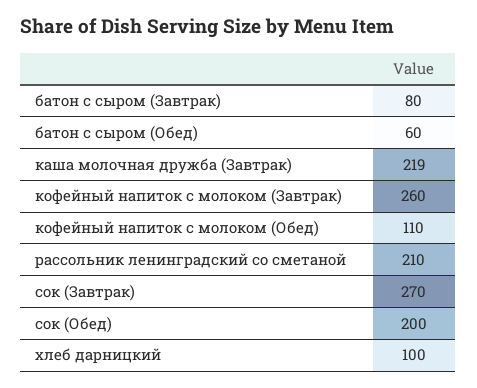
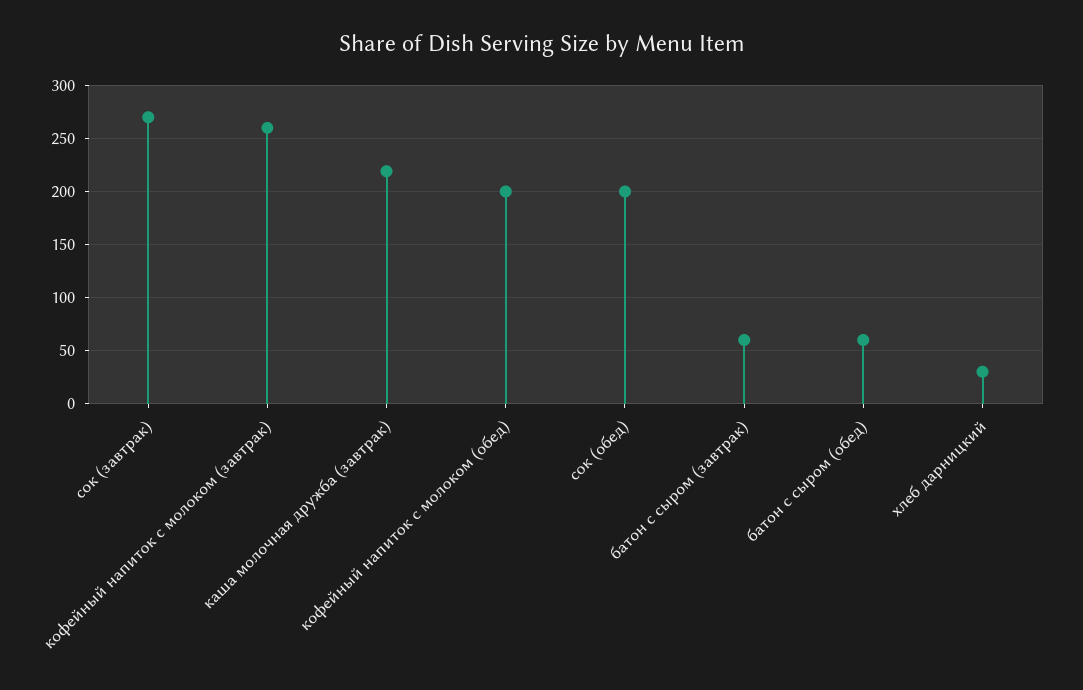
  {
-   "батон с сыром (Завтрак)": 80,
+   "батон с сыром (Завтрак)": 60,
    "батон с сыром (Обед)": 60,
    "каша молочная дружба (Завтрак)": 219,
    "кофейный напиток с молоком (Завтрак)": 260,
-   "кофейный напиток с молоком (Обед)": 110,
+   "кофейный напиток с молоком (Обед)": 200,
-   "рассольник ленинградский со сметаной": 210,
    "сок (Завтрак)": 270,
    "сок (Обед)": 200,
-   "хлеб дарницкий": 100
+   "хлеб дарницкий": 30
  }

